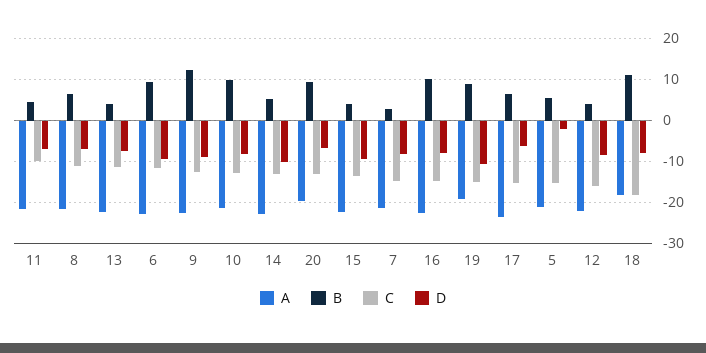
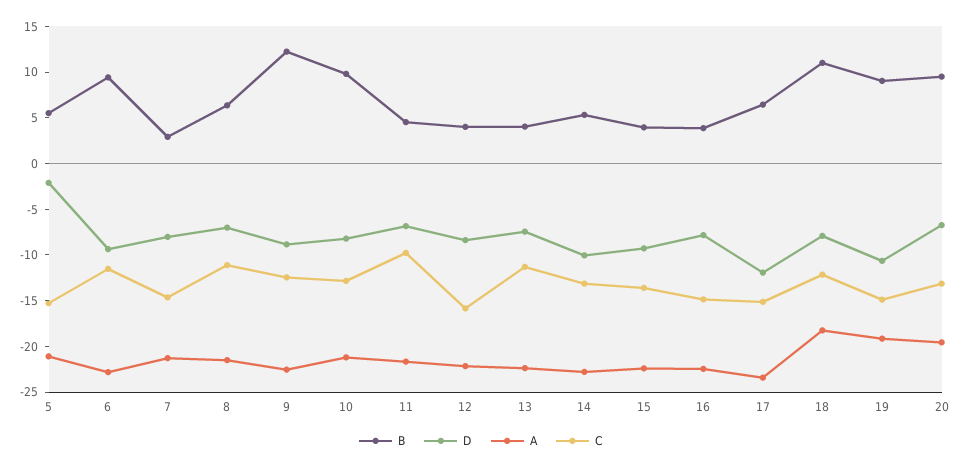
  {
    "A": {
      "11": -22,
      "8": -22,
      "13": -22,
      "6": -23,
      "9": -23,
      "10": -21,
      "14": -23,
      "20": -20,
      "15": -22,
      "7": -21,
      "16": -22,
      "19": -19,
      "17": -23,
      "5": -21,
      "12": -22,
      "18": -18
    },
    "B": {
      "11": 5,
      "8": 6,
      "13": 4,
      "6": 9,
      "9": 12,
      "10": 10,
      "14": 5,
      "20": 10,
      "15": 4,
      "7": 3,
-     "16": 10,
+     "16": 4,
      "19": 9,
      "17": 6,
      "5": 6,
      "12": 4,
      "18": 11
    },
    "C": {
      "11": -10,
      "8": -11,
      "13": -11,
      "6": -12,
      "9": -12,
      "10": -13,
      "14": -13,
      "20": -13,
      "15": -14,
      "7": -15,
      "16": -15,
      "19": -15,
      "17": -15,
      "5": -15,
      "12": -16,
-     "18": -18
+     "18": -12
    },
    "D": {
      "11": -7,
      "8": -7,
      "13": -7,
      "6": -9,
      "9": -9,
      "10": -8,
      "14": -10,
      "20": -7,
      "15": -9,
      "7": -8,
      "16": -8,
      "19": -11,
-     "17": -6,
+     "17": -12,
      "5": -2,
      "12": -8,
      "18": -8
    }
  }

